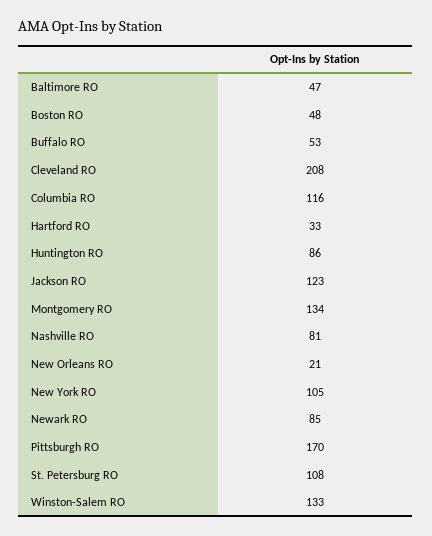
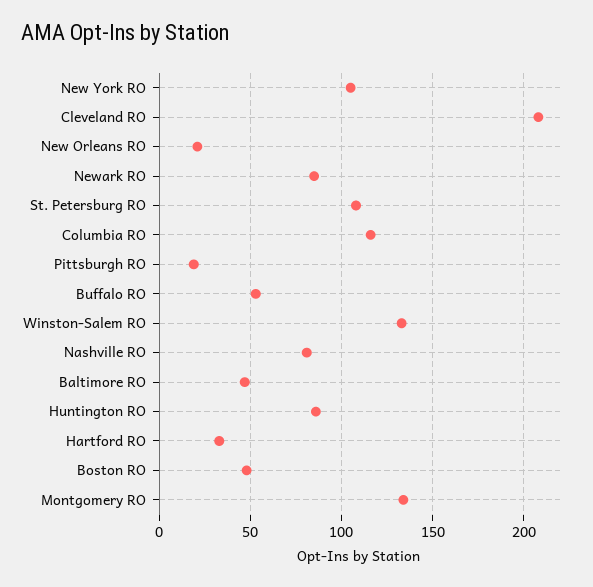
  {
    "Baltimore RO": 47,
    "Boston RO": 48,
    "Buffalo RO": 53,
    "Cleveland RO": 208,
    "Columbia RO": 116,
    "Hartford RO": 33,
    "Huntington RO": 86,
-   "Jackson RO": 123,
    "Montgomery RO": 134,
    "Nashville RO": 81,
    "New Orleans RO": 21,
    "New York RO": 105,
    "Newark RO": 85,
-   "Pittsburgh RO": 170,
+   "Pittsburgh RO": 20,
    "St. Petersburg RO": 108,
    "Winston-Salem RO": 133
  }

